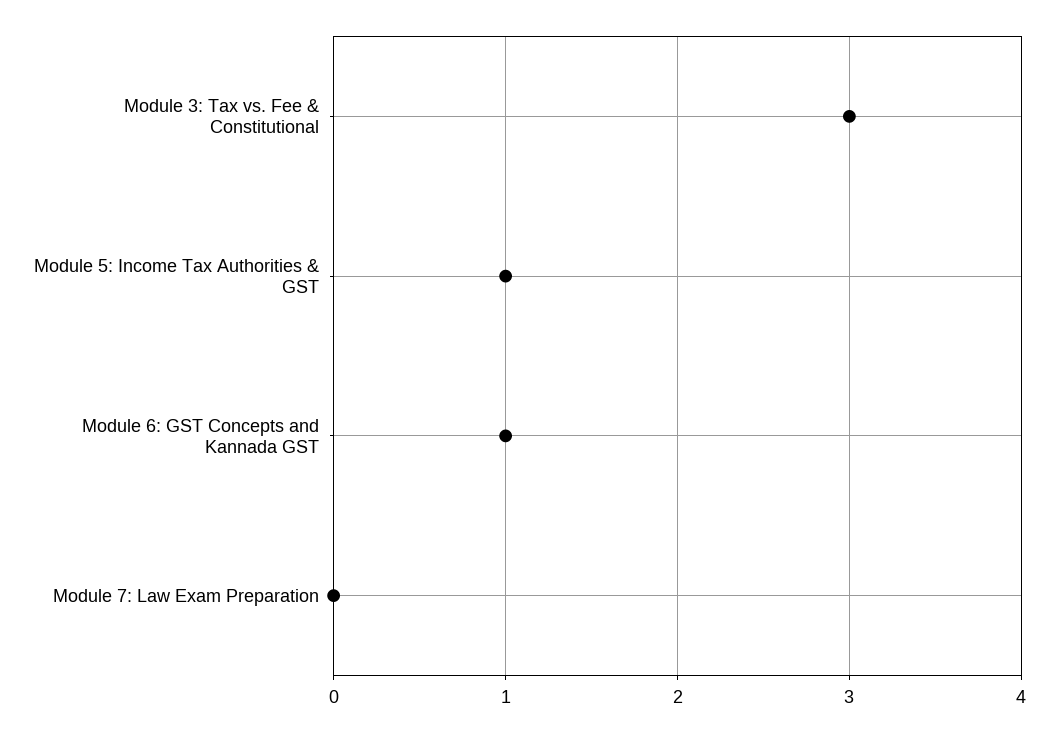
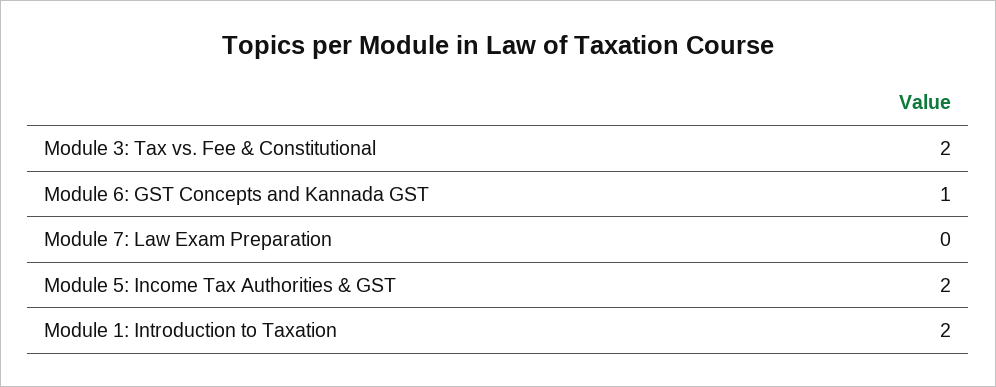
  {
-   "Module 3: Tax vs. Fee & Constitutional": 3,
+   "Module 3: Tax vs. Fee & Constitutional": 2,
-   "Module 5: Income Tax Authorities & GST": 1,
+   "Module 5: Income Tax Authorities & GST": 2,
    "Module 6: GST Concepts and Kannada GST": 1,
-   "Module 7: Law Exam Preparation": 0
+   "Module 7: Law Exam Preparation": 0,
+   "Module 1: Introduction to Taxation": 2
  }

